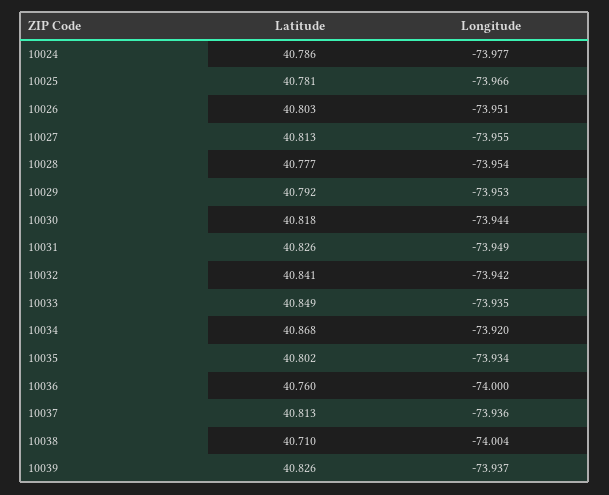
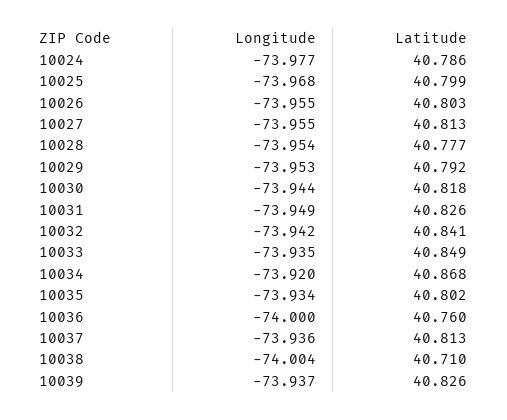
  {
    "Latitude": {
      "10024": 40.786,
-     "10025": 40.781,
+     "10025": 40.799,
      "10026": 40.803,
      "10027": 40.813,
      "10028": 40.777,
      "10029": 40.792,
      "10030": 40.818,
      "10031": 40.826,
      "10032": 40.841,
      "10033": 40.849,
      "10034": 40.868,
      "10035": 40.802,
      "10036": 40.76,
      "10037": 40.813,
      "10038": 40.71,
      "10039": 40.826
    },
    "Longitude": {
      "10024": -73.977,
-     "10025": -73.966,
+     "10025": -73.968,
-     "10026": -73.951,
+     "10026": -73.955,
      "10027": -73.955,
      "10028": -73.954,
      "10029": -73.953,
      "10030": -73.944,
      "10031": -73.949,
      "10032": -73.942,
      "10033": -73.935,
      "10034": -73.92,
      "10035": -73.934,
      "10036": -74,
      "10037": -73.936,
      "10038": -74.004,
      "10039": -73.937
    }
  }

